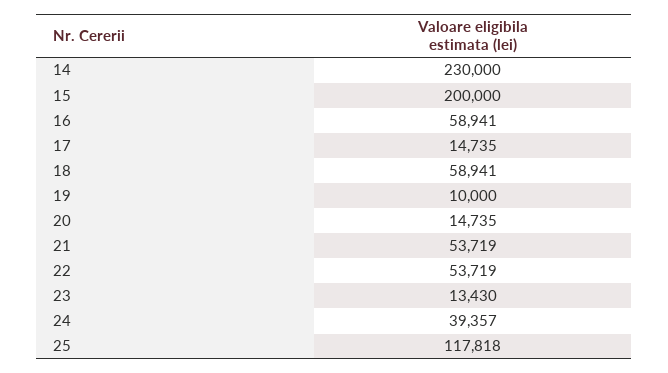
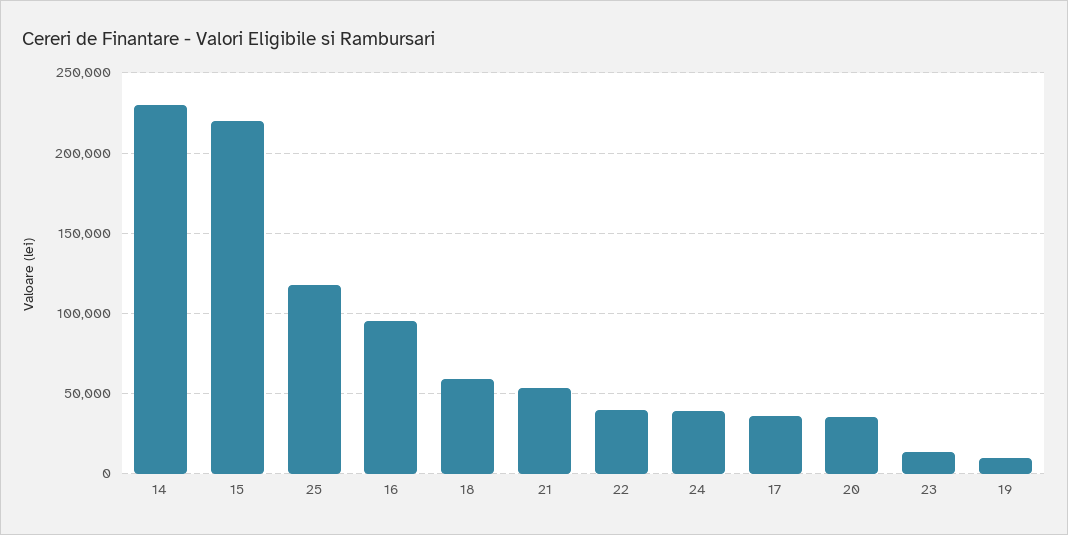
  {
    "14": 230000,
-   "15": 200000,
+   "15": 220000,
-   "16": 58941,
+   "16": 95000,
-   "17": 14735,
+   "17": 35000,
    "18": 58941,
    "19": 10000,
-   "20": 14735,
+   "20": 35000,
    "21": 53719,
-   "22": 53719,
+   "22": 40000,
    "23": 13430,
    "24": 39357,
    "25": 117818
  }

